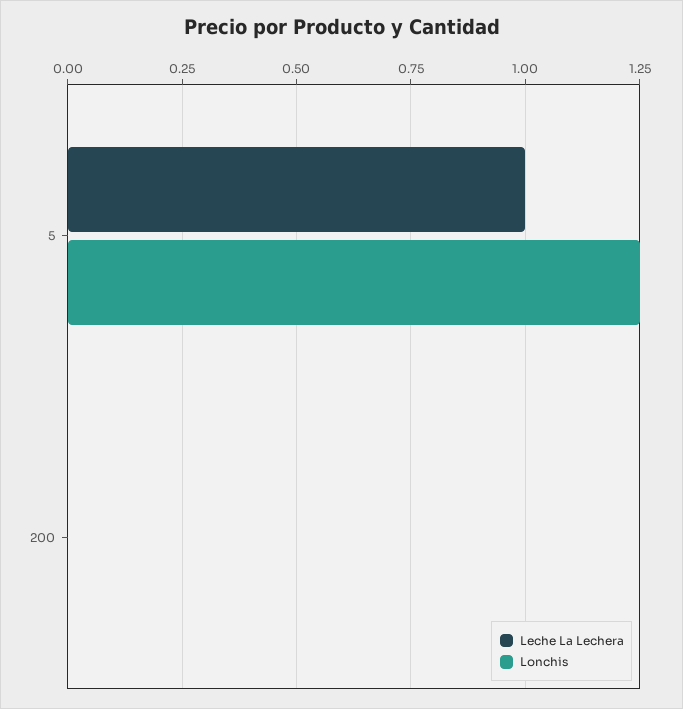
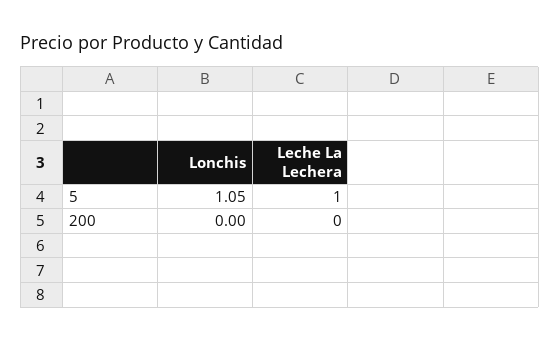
  {
    "Leche La Lechera": {
      "5": 1,
      "200": 0
    },
    "Lonchis": {
-     "5": 1.25,
+     "5": 1.05,
      "200": 0
    }
  }

